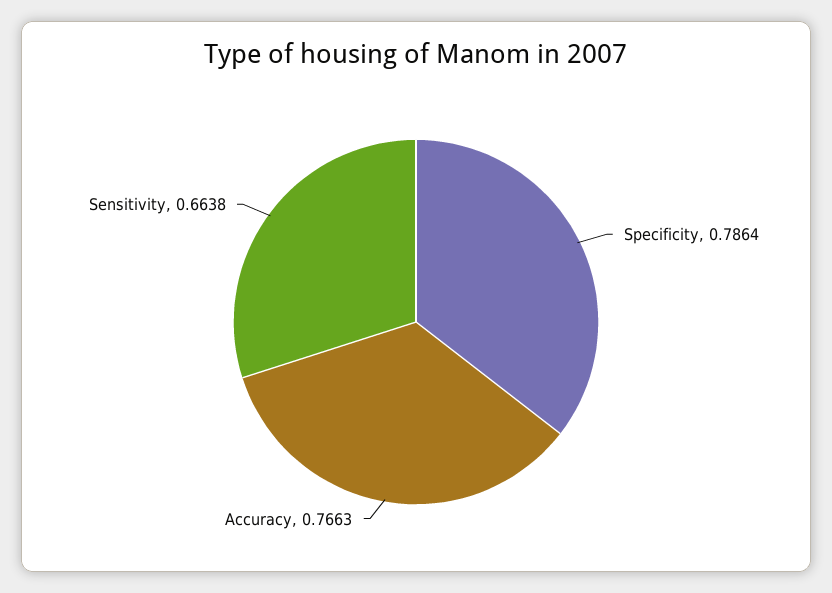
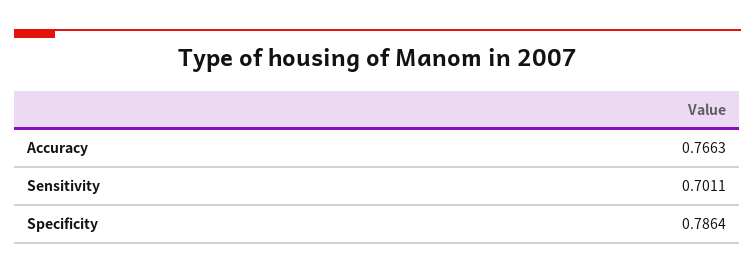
  {
    "Specificity": 0.7864,
    "Accuracy": 0.7663,
-   "Sensitivity": 0.6638
+   "Sensitivity": 0.7011
  }

